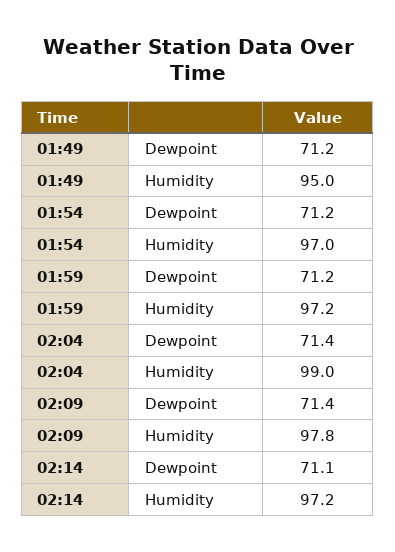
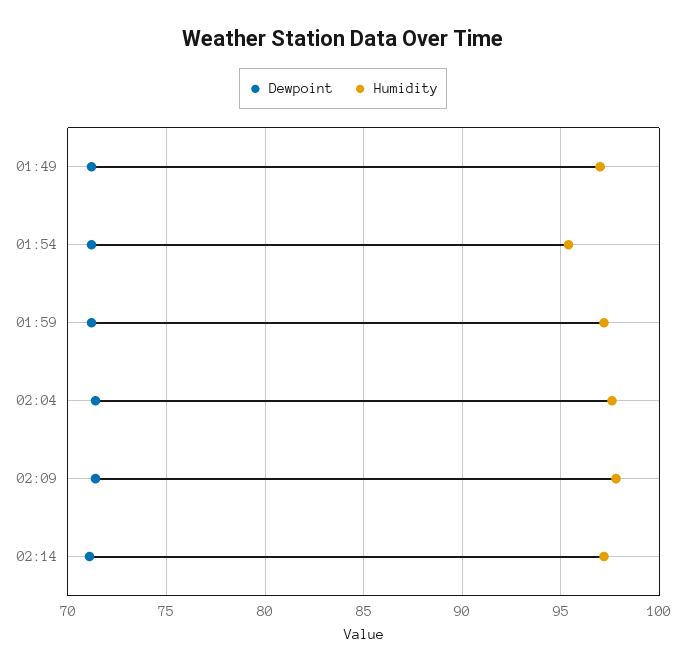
  {
    "Dewpoint": {
      "01:49": 71.2,
      "01:54": 71.2,
      "01:59": 71.2,
      "02:04": 71.4,
      "02:09": 71.4,
      "02:14": 71.1
    },
    "Humidity": {
-     "01:49": 95,
+     "01:49": 97,
-     "01:54": 97,
+     "01:54": 95.5,
      "01:59": 97.2,
-     "02:04": 99,
+     "02:04": 97.5,
      "02:09": 97.8,
      "02:14": 97.2
    }
  }

